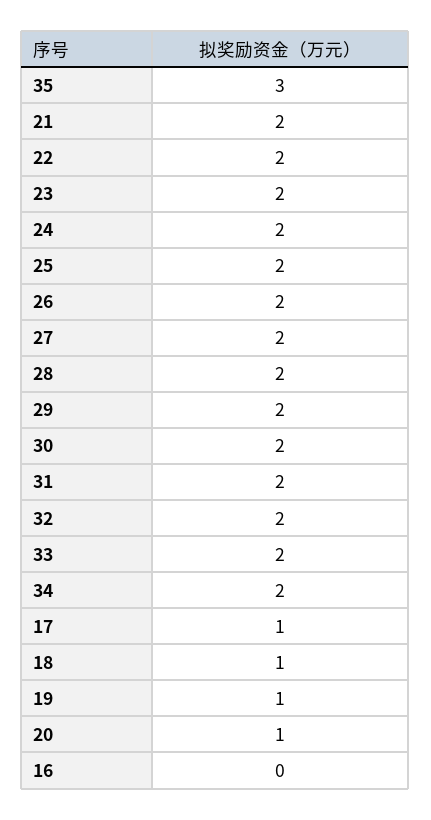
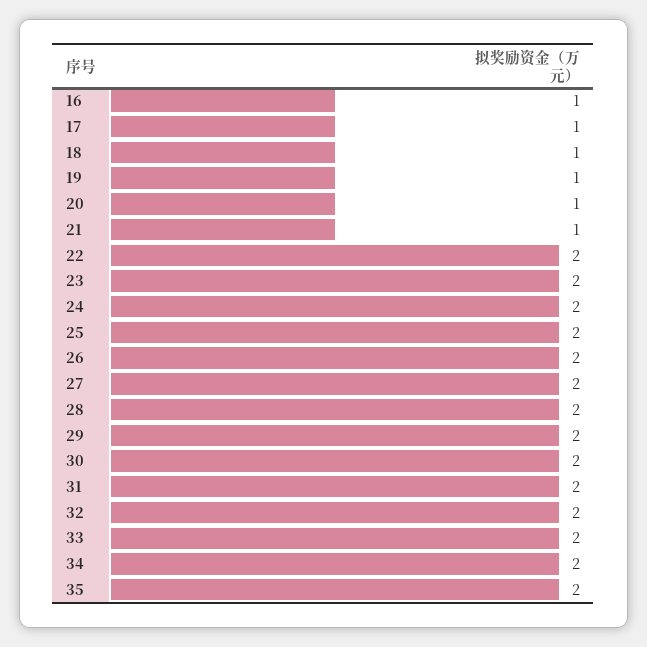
  {
-   "35": 3,
+   "35": 2,
-   "21": 2,
+   "21": 1,
    "22": 2,
    "23": 2,
    "24": 2,
    "25": 2,
    "26": 2,
    "27": 2,
    "28": 2,
    "29": 2,
    "30": 2,
    "31": 2,
    "32": 2,
    "33": 2,
    "34": 2,
    "17": 1,
    "18": 1,
    "19": 1,
    "20": 1,
-   "16": 0
+   "16": 1
  }

